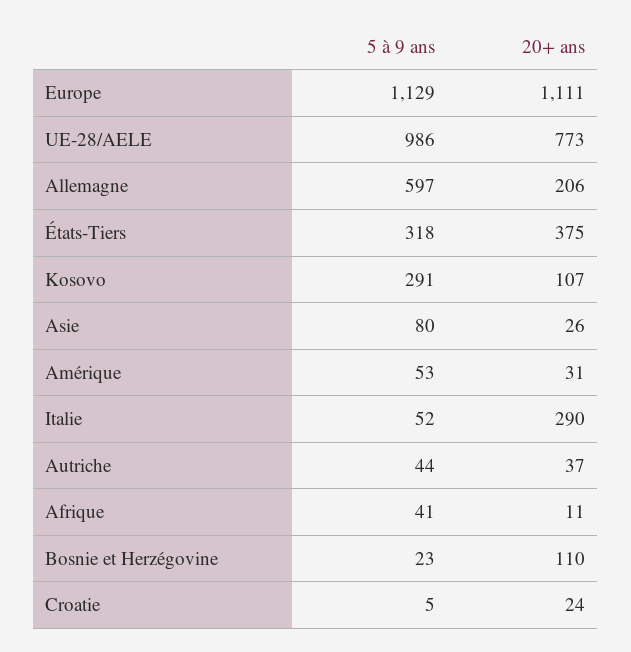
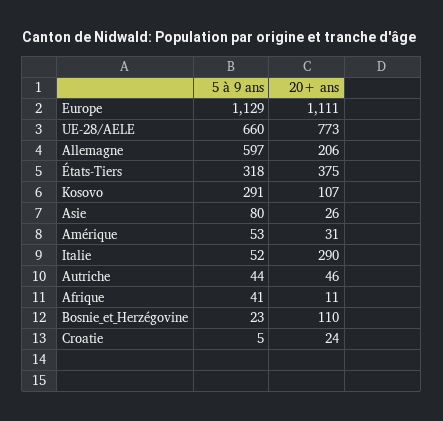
  {
    "5 à 9 ans": {
      "Europe": 1129,
-     "UE-28/AELE": 986,
+     "UE-28/AELE": 660,
      "Allemagne": 597,
      "États-Tiers": 318,
      "Kosovo": 291,
      "Asie": 80,
      "Amérique": 53,
      "Italie": 52,
      "Autriche": 44,
      "Afrique": 41,
      "Bosnie et Herzégovine": 23,
      "Croatie": 5
    },
    "20+ ans": {
      "Europe": 1111,
      "UE-28/AELE": 773,
      "Allemagne": 206,
      "États-Tiers": 375,
      "Kosovo": 107,
      "Asie": 26,
      "Amérique": 31,
      "Italie": 290,
-     "Autriche": 37,
+     "Autriche": 46,
      "Afrique": 11,
      "Bosnie et Herzégovine": 110,
      "Croatie": 24
    }
  }

